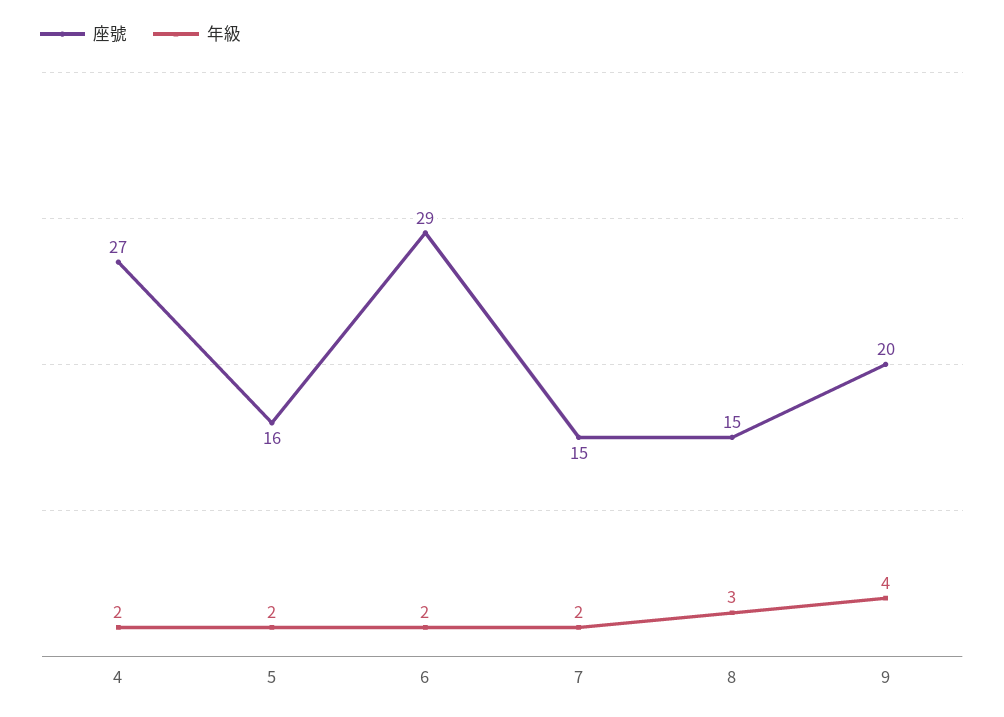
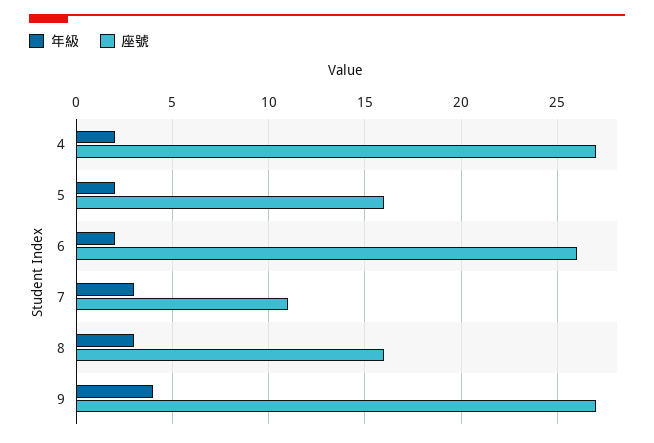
  {
    "座號": {
      "4": 27,
      "5": 16,
-     "6": 29,
+     "6": 26,
-     "7": 15,
+     "7": 11,
-     "8": 15,
+     "8": 16,
-     "9": 20
+     "9": 27
    },
    "年級": {
      "4": 2,
      "5": 2,
      "6": 2,
-     "7": 2,
+     "7": 3,
      "8": 3,
      "9": 4
    }
  }

